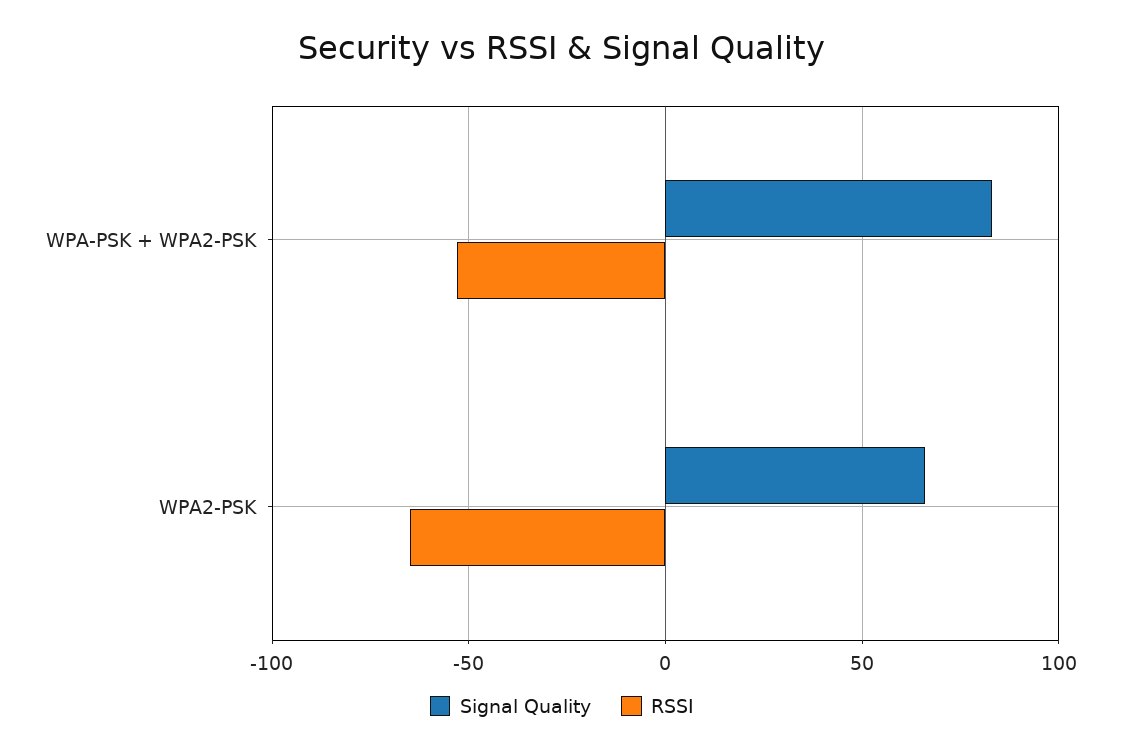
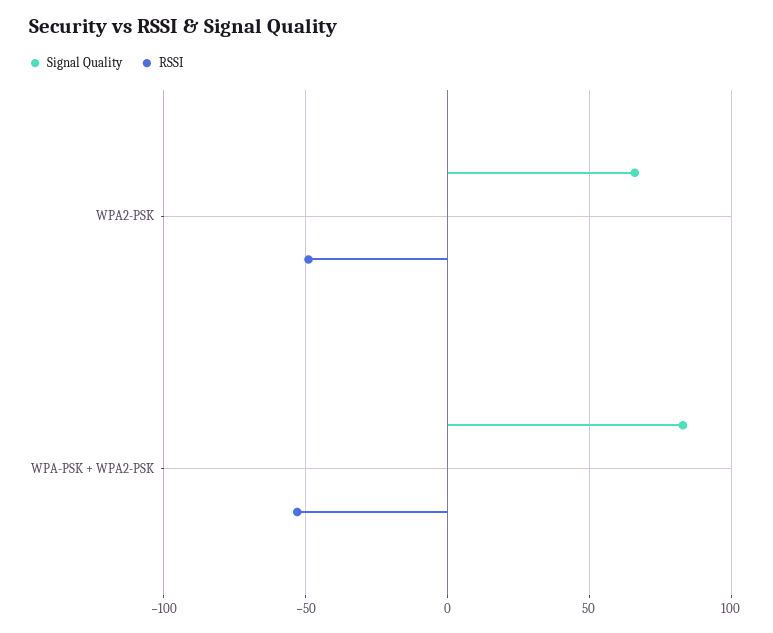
  {
    "Signal Quality": {
      "WPA-PSK + WPA2-PSK": 85,
      "WPA2-PSK": 65
    },
    "RSSI": {
      "WPA-PSK + WPA2-PSK": -55,
-     "WPA2-PSK": -65
+     "WPA2-PSK": -50
    }
  }

